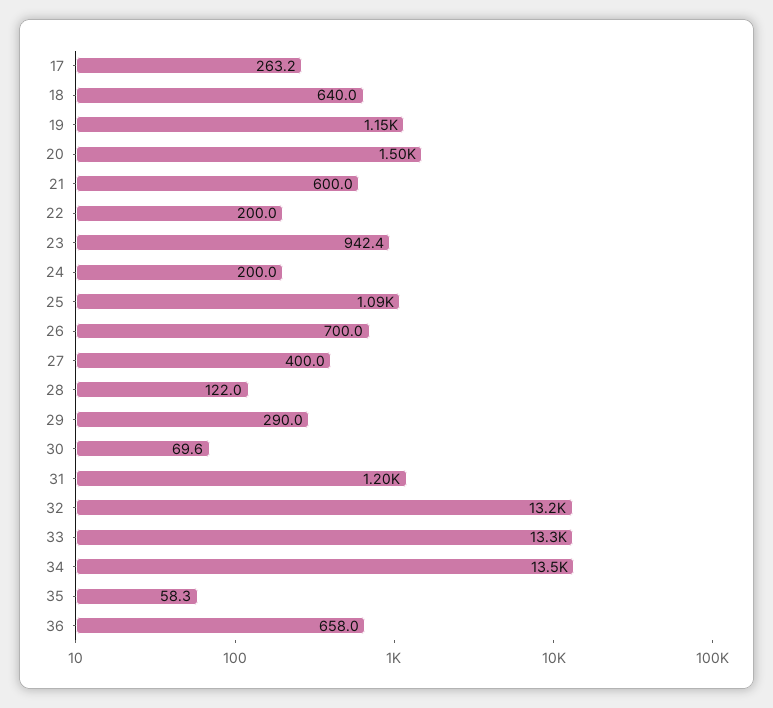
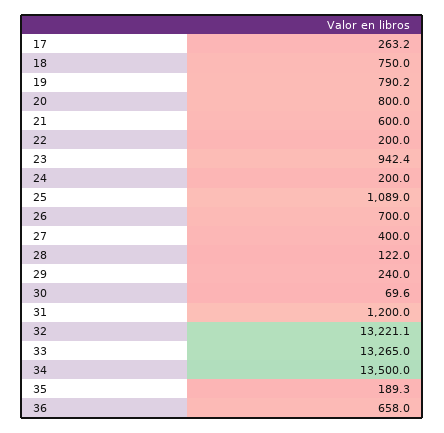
  {
    "17": 263.2,
-   "18": 640,
+   "18": 750,
-   "19": 1150,
+   "19": 790.2,
-   "20": 1500,
+   "20": 800,
    "21": 600,
    "22": 200,
    "23": 942.4,
    "24": 200,
    "25": 1089,
    "26": 700,
    "27": 400,
    "28": 122,
-   "29": 290,
+   "29": 240,
    "30": 69.6,
    "31": 1200,
    "32": 13221.1,
    "33": 13265,
    "34": 13500,
-   "35": 58.3,
+   "35": 189.3,
    "36": 658
  }

